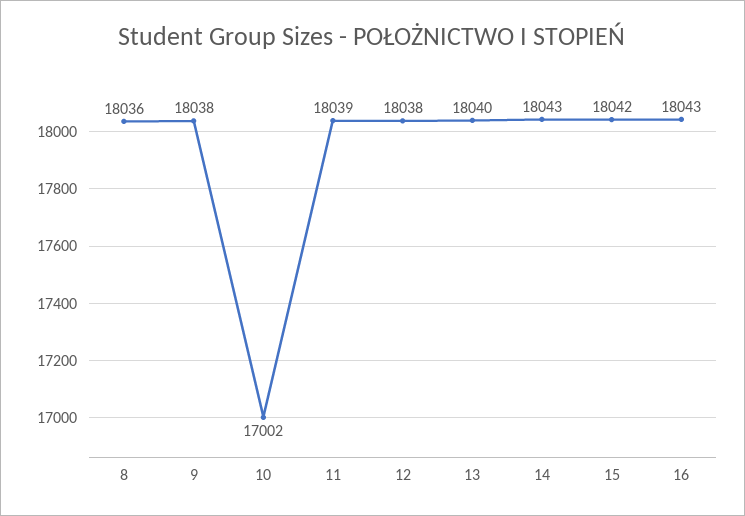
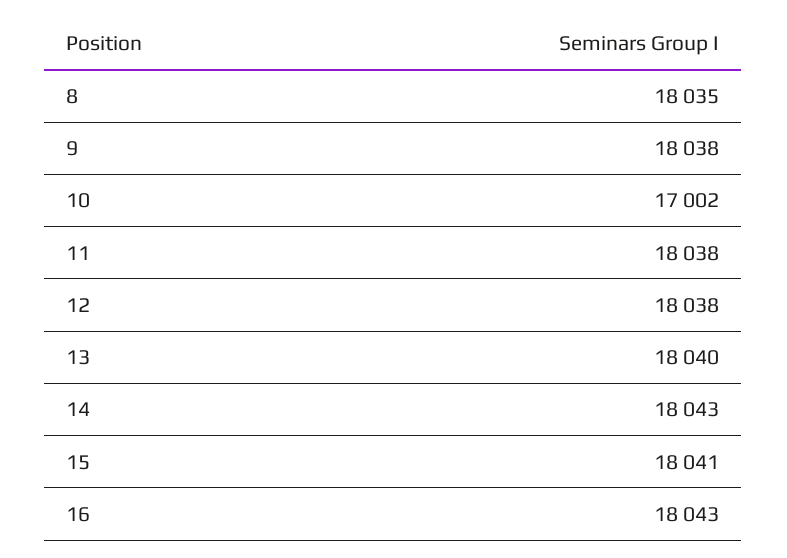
  {
-   "8": 18036,
+   "8": 18035,
    "9": 18038,
    "10": 17002,
-   "11": 18039,
+   "11": 18038,
    "12": 18038,
    "13": 18040,
    "14": 18043,
-   "15": 18042,
+   "15": 18041,
    "16": 18043
  }

